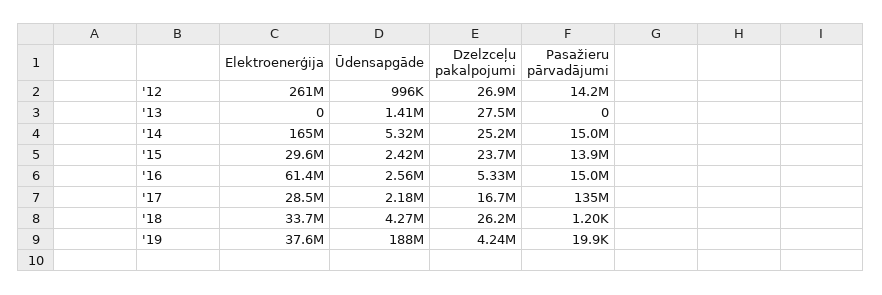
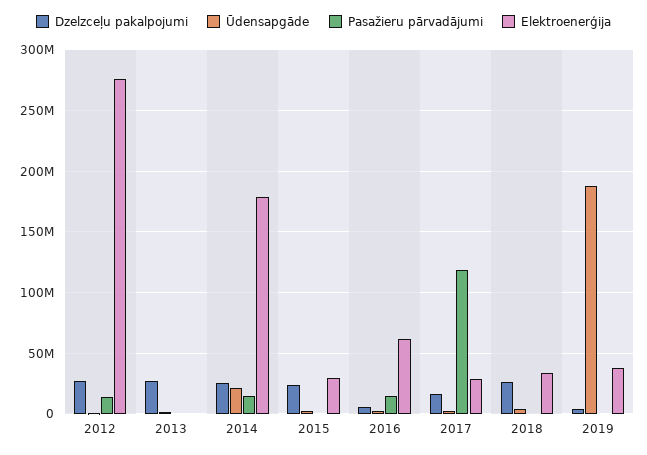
  {
    "Elektroenerģija": {
-     "'12": 261000000,
+     "'12": 275000000,
      "'13": 0,
-     "'14": 165000000,
+     "'14": 180000000,
      "'15": 29600000,
      "'16": 61400000,
      "'17": 28500000,
      "'18": 33700000,
      "'19": 37600000
    },
    "Ūdensapgāde": {
      "'12": 996000,
      "'13": 1410000,
-     "'14": 5320000,
+     "'14": 20000000,
      "'15": 2420000,
      "'16": 2560000,
      "'17": 2180000,
      "'18": 4270000,
      "'19": 188000000
    },
    "Dzelzceļu pakalpojumi": {
      "'12": 26900000,
      "'13": 27500000,
      "'14": 25200000,
      "'15": 23700000,
      "'16": 5330000,
      "'17": 16700000,
      "'18": 26200000,
      "'19": 4240000
    },
    "Pasažieru pārvadājumi": {
      "'12": 14200000,
      "'13": 0,
      "'14": 15000000,
-     "'15": 13900000,
+     "'15": 0,
      "'16": 15000000,
-     "'17": 135000000,
+     "'17": 120000000,
      "'18": 1200,
      "'19": 19900
    }
  }

